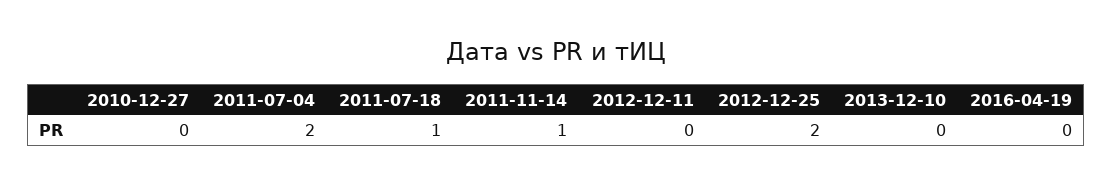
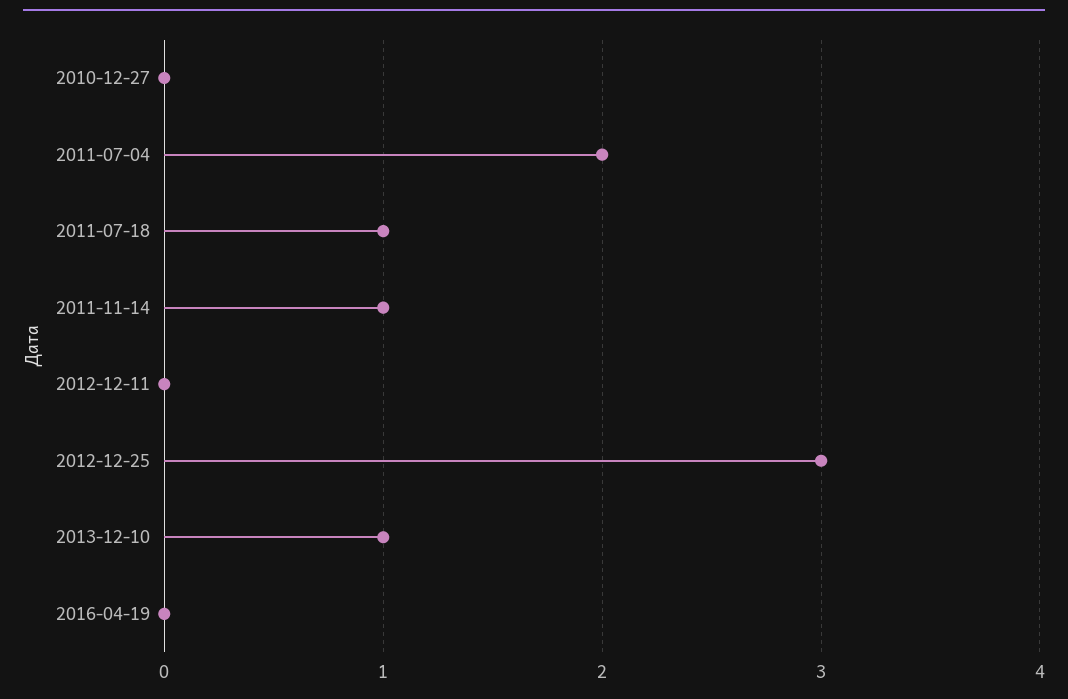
  {
    "2010-12-27": 0,
    "2011-07-04": 2,
    "2011-07-18": 1,
    "2011-11-14": 1,
    "2012-12-11": 0,
-   "2012-12-25": 2,
+   "2012-12-25": 3,
-   "2013-12-10": 0,
+   "2013-12-10": 1,
    "2016-04-19": 0
  }

